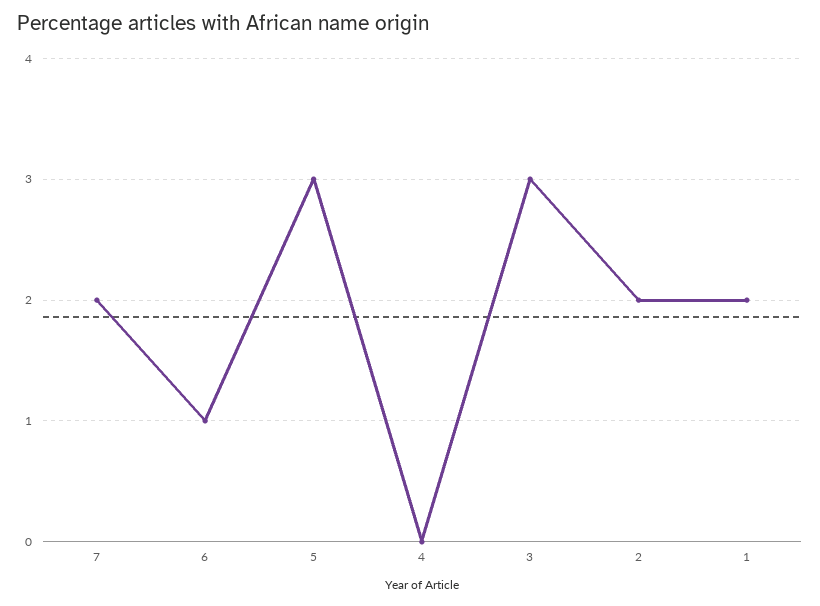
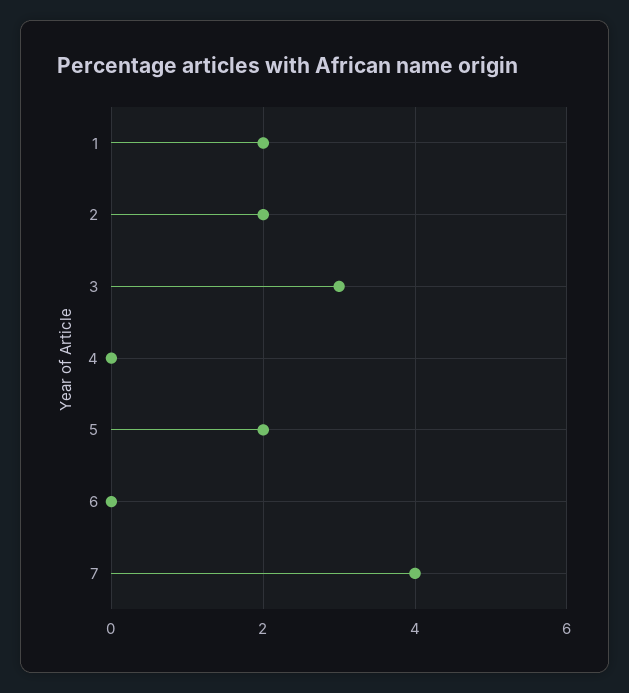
  {
-   "7": 2,
+   "7": 4,
-   "6": 1,
+   "6": 0,
-   "5": 3,
+   "5": 2,
    "4": 0,
    "3": 3,
    "2": 2,
    "1": 2
  }

